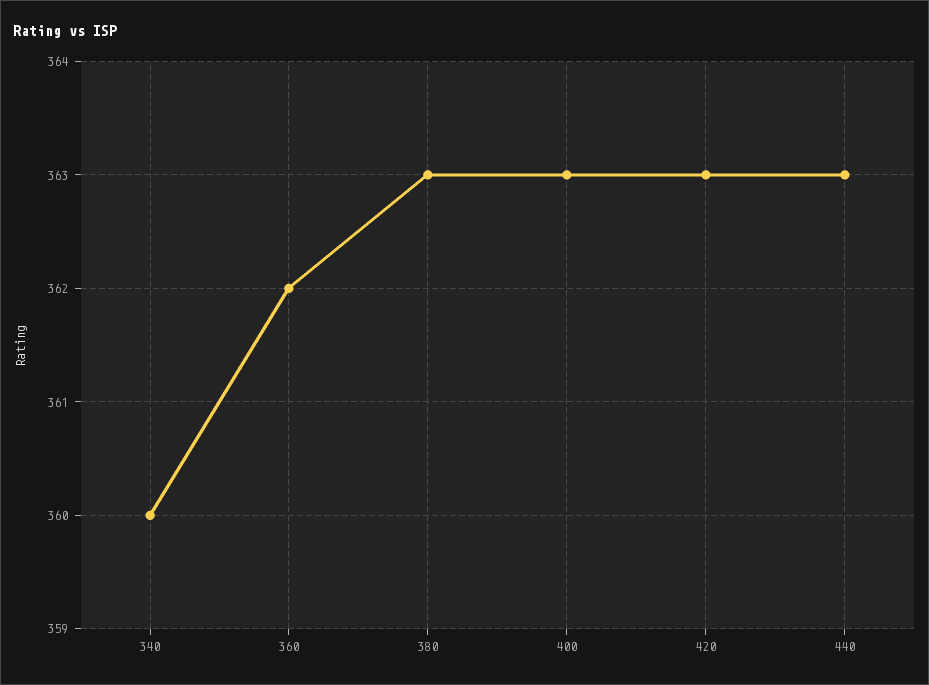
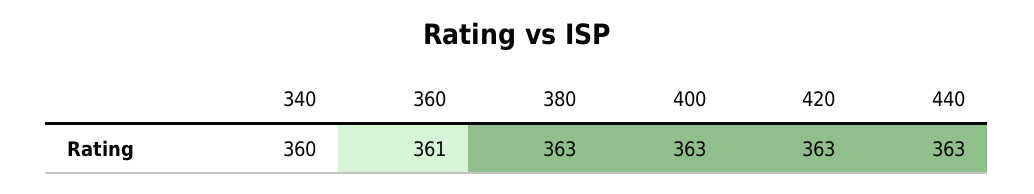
  {
    "340": 360,
-   "360": 362,
+   "360": 361,
    "380": 363,
    "400": 363,
    "420": 363,
    "440": 363
  }

